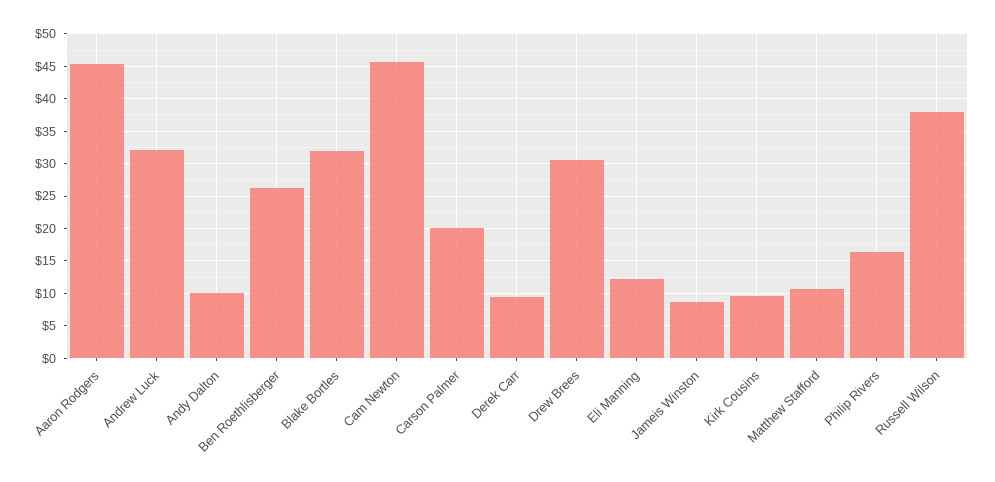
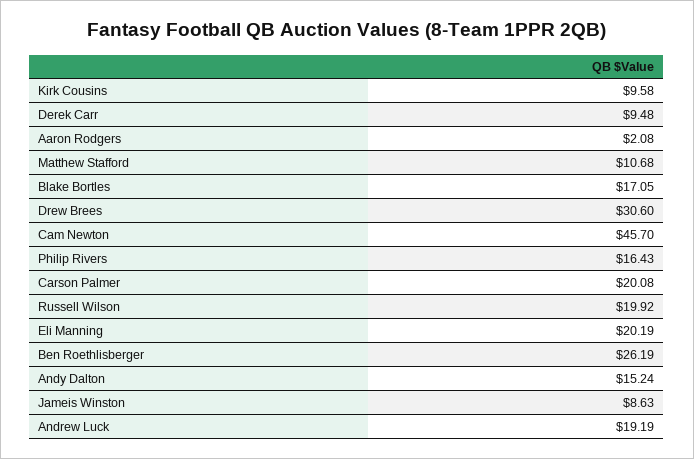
  {
-   "Aaron Rodgers": 45,
+   "Aaron Rodgers": 2.08,
-   "Andrew Luck": 32,
+   "Andrew Luck": 19.19,
-   "Andy Dalton": 10,
+   "Andy Dalton": 15.24,
    "Ben Roethlisberger": 26.19,
-   "Blake Bortles": 32,
+   "Blake Bortles": 17.05,
    "Cam Newton": 45.7,
    "Carson Palmer": 20.08,
    "Derek Carr": 9.48,
    "Drew Brees": 30.6,
-   "Eli Manning": 12,
+   "Eli Manning": 20.19,
    "Jameis Winston": 8.63,
    "Kirk Cousins": 9.58,
    "Matthew Stafford": 10.68,
    "Philip Rivers": 16.43,
-   "Russell Wilson": 38
+   "Russell Wilson": 19.92
  }

